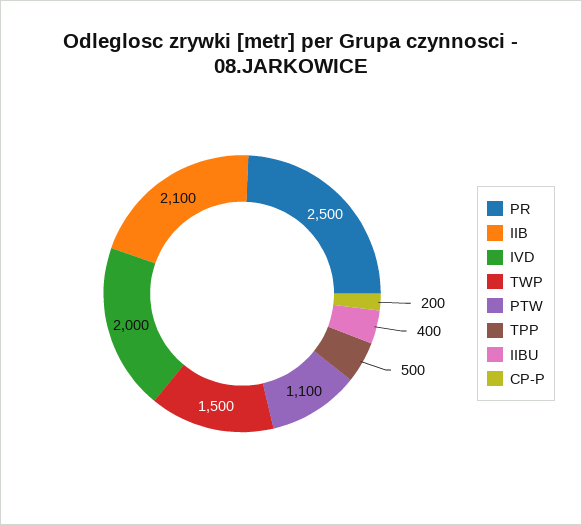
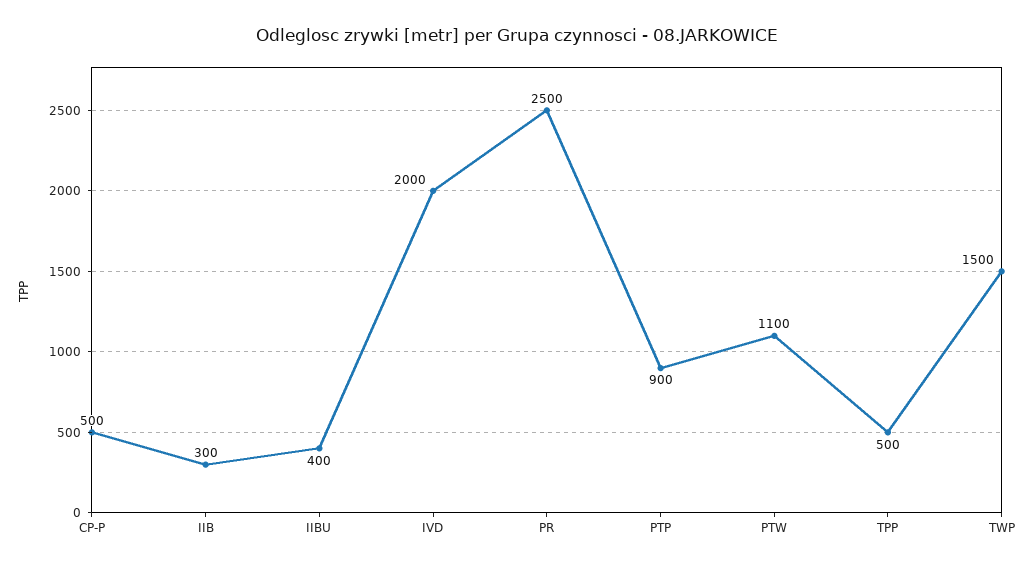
  {
    "PR": 2500,
-   "IIB": 2100,
+   "IIB": 300,
    "IVD": 2000,
    "TWP": 1500,
    "PTW": 1100,
    "TPP": 500,
    "IIBU": 400,
-   "CP-P": 200
+   "CP-P": 500,
+   "PTP": 900
  }

